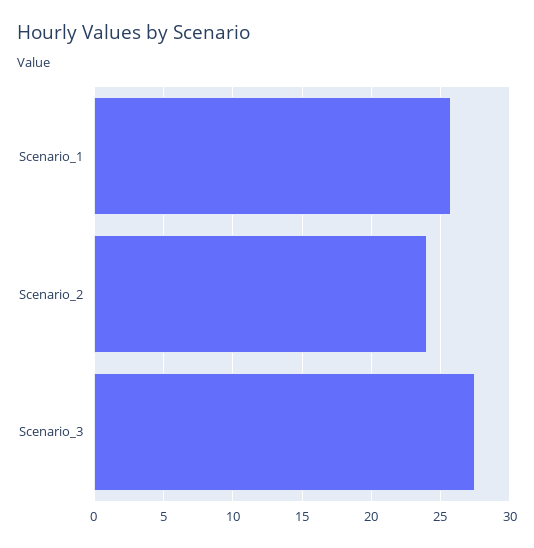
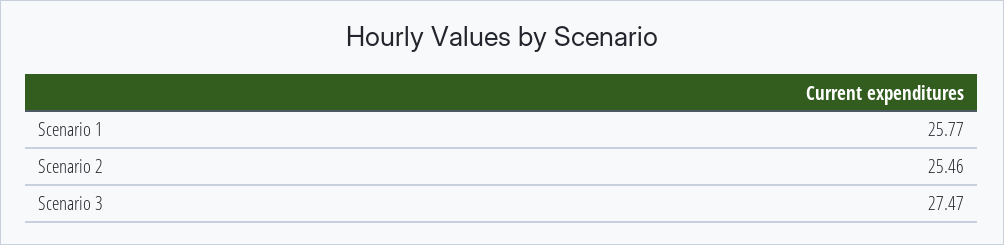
  {
    "Scenario_1": 25.77,
-   "Scenario_2": 24,
+   "Scenario_2": 25.46,
    "Scenario_3": 27.47
  }

